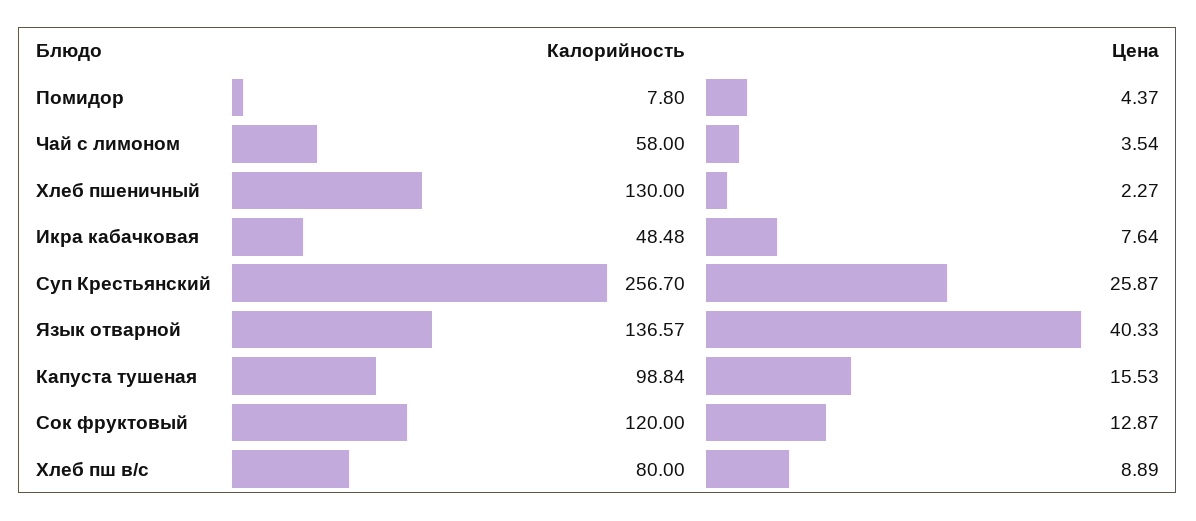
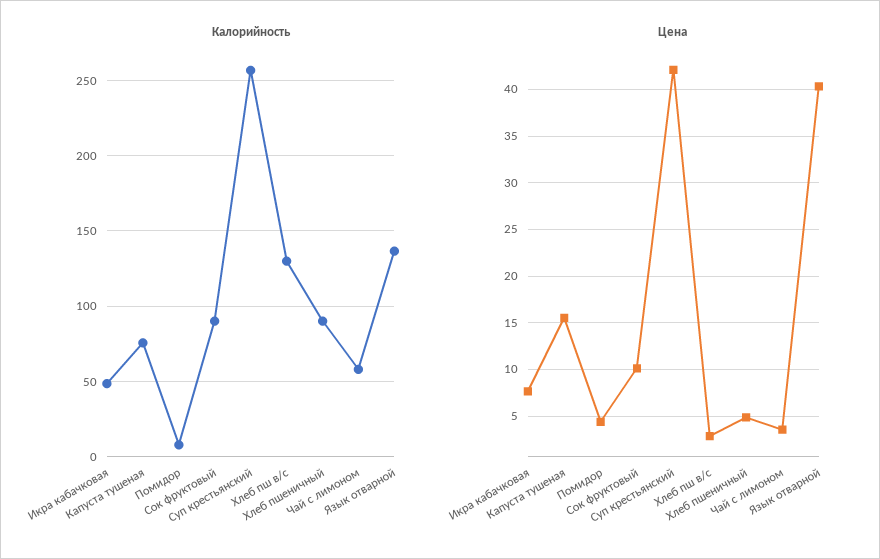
  {
    "Калорийность": {
      "Помидор": 7.8,
      "Чай с лимоном": 58,
-     "Хлеб пшеничный": 130,
+     "Хлеб пшеничный": 90,
      "Икра кабачковая": 48.48,
      "Суп Крестьянский": 256.7,
      "Язык отварной": 136.57,
-     "Капуста тушеная": 98.84,
+     "Капуста тушеная": 75,
-     "Сок фруктовый": 120,
+     "Сок фруктовый": 90,
-     "Хлеб пш в/с": 80
+     "Хлеб пш в/с": 130
    },
    "Цена": {
      "Помидор": 4.37,
      "Чай с лимоном": 3.54,
-     "Хлеб пшеничный": 2.27,
+     "Хлеб пшеничный": 5,
      "Икра кабачковая": 7.64,
-     "Суп Крестьянский": 25.87,
+     "Суп Крестьянский": 42,
      "Язык отварной": 40.33,
      "Капуста тушеная": 15.53,
-     "Сок фруктовый": 12.87,
+     "Сок фруктовый": 10,
-     "Хлеб пш в/с": 8.89
+     "Хлеб пш в/с": 3
    }
  }

